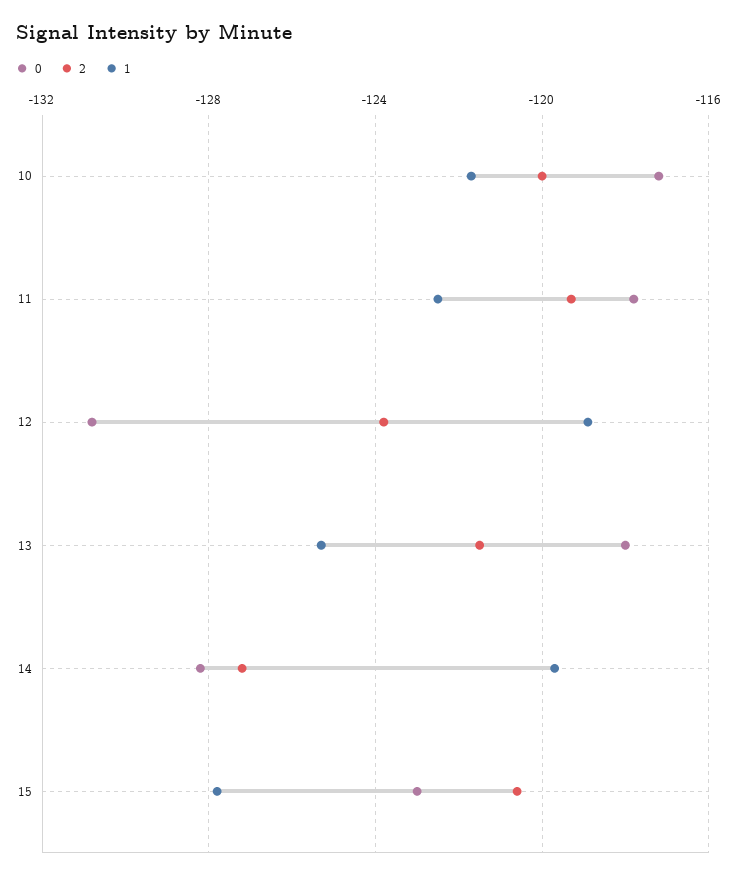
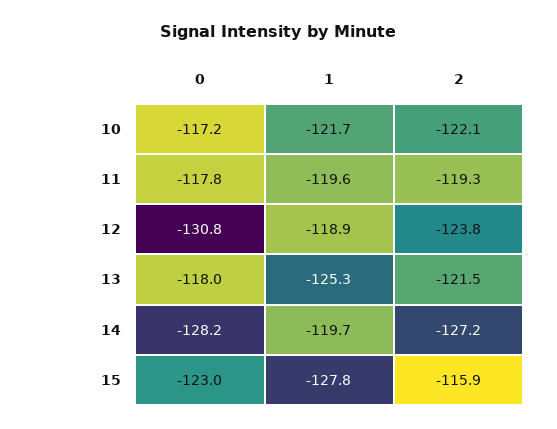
  {
    "0": {
      "10": -117.2,
      "11": -117.8,
      "12": -130.8,
      "13": -118,
      "14": -128.2,
      "15": -123
    },
    "2": {
-     "10": -120,
+     "10": -122.1,
      "11": -119.3,
      "12": -123.8,
      "13": -121.5,
      "14": -127.2,
-     "15": -120.5
+     "15": -115.9
    },
    "1": {
      "10": -121.7,
-     "11": -122.5,
+     "11": -119.6,
      "12": -118.9,
      "13": -125.3,
      "14": -119.7,
      "15": -127.8
    }
  }

